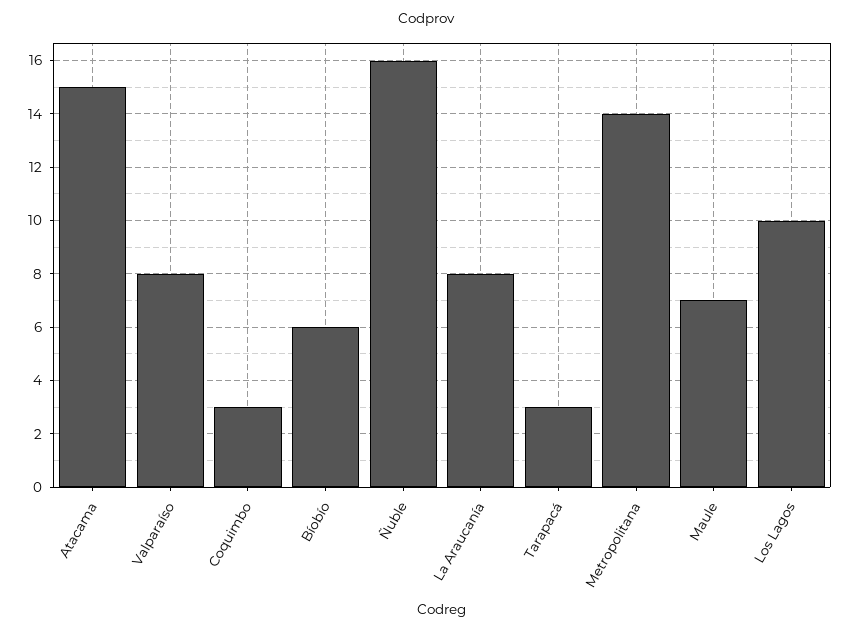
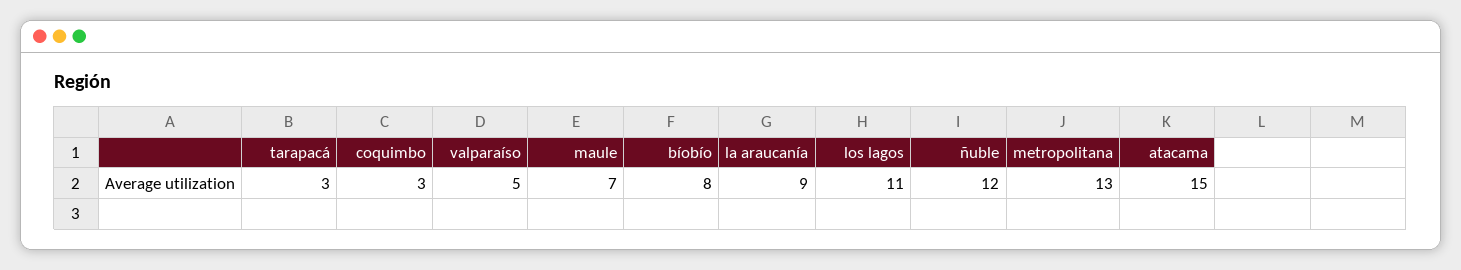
  {
    "Atacama": 15,
-   "Valparaíso": 8,
+   "Valparaíso": 5,
    "Coquimbo": 3,
-   "Bíobío": 6,
+   "Bíobío": 8,
-   "Ñuble": 16,
+   "Ñuble": 12,
-   "La Araucanía": 8,
+   "La Araucanía": 9,
    "Tarapacá": 3,
-   "Metropolitana": 14,
+   "Metropolitana": 13,
    "Maule": 7,
-   "Los Lagos": 10
+   "Los Lagos": 11
  }

